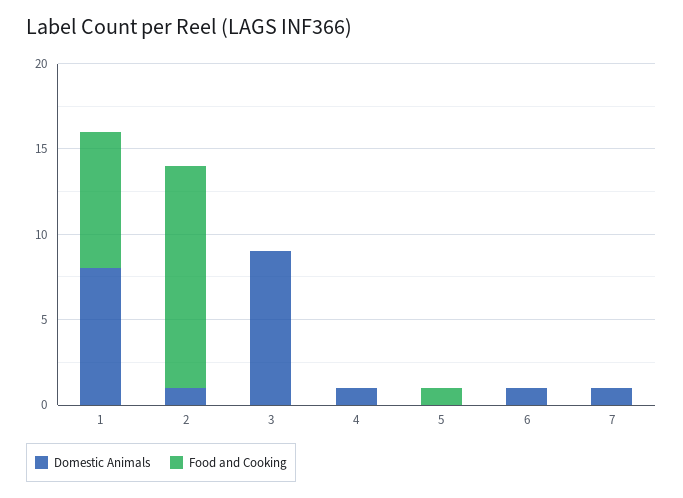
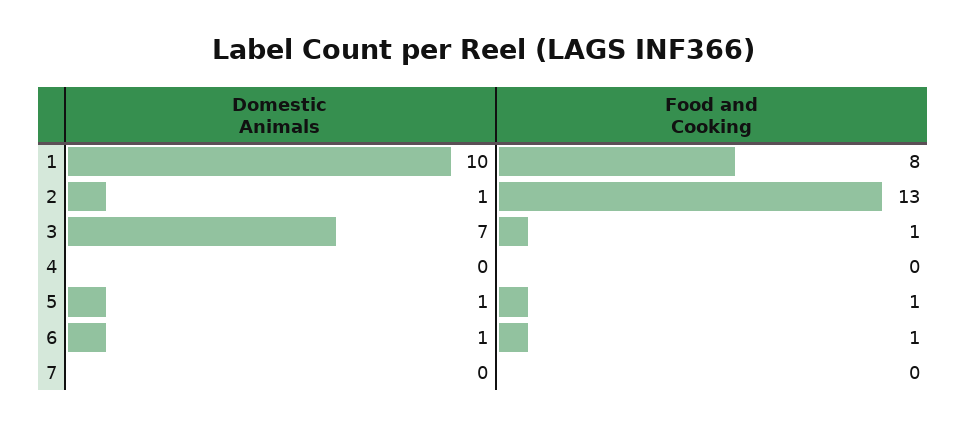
  {
    "Domestic Animals": {
-     "1": 8,
+     "1": 10,
      "2": 1,
-     "3": 9,
+     "3": 7,
-     "4": 1,
+     "4": 0,
-     "5": 0,
+     "5": 1,
      "6": 1,
-     "7": 1
+     "7": 0
    },
    "Food and Cooking": {
      "1": 8,
      "2": 13,
-     "3": 0,
+     "3": 1,
      "4": 0,
      "5": 1,
-     "6": 0,
+     "6": 1,
      "7": 0
    }
  }

